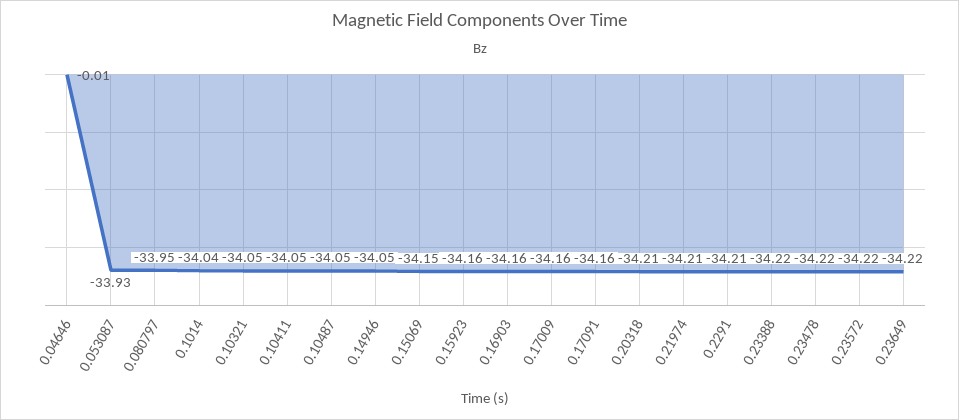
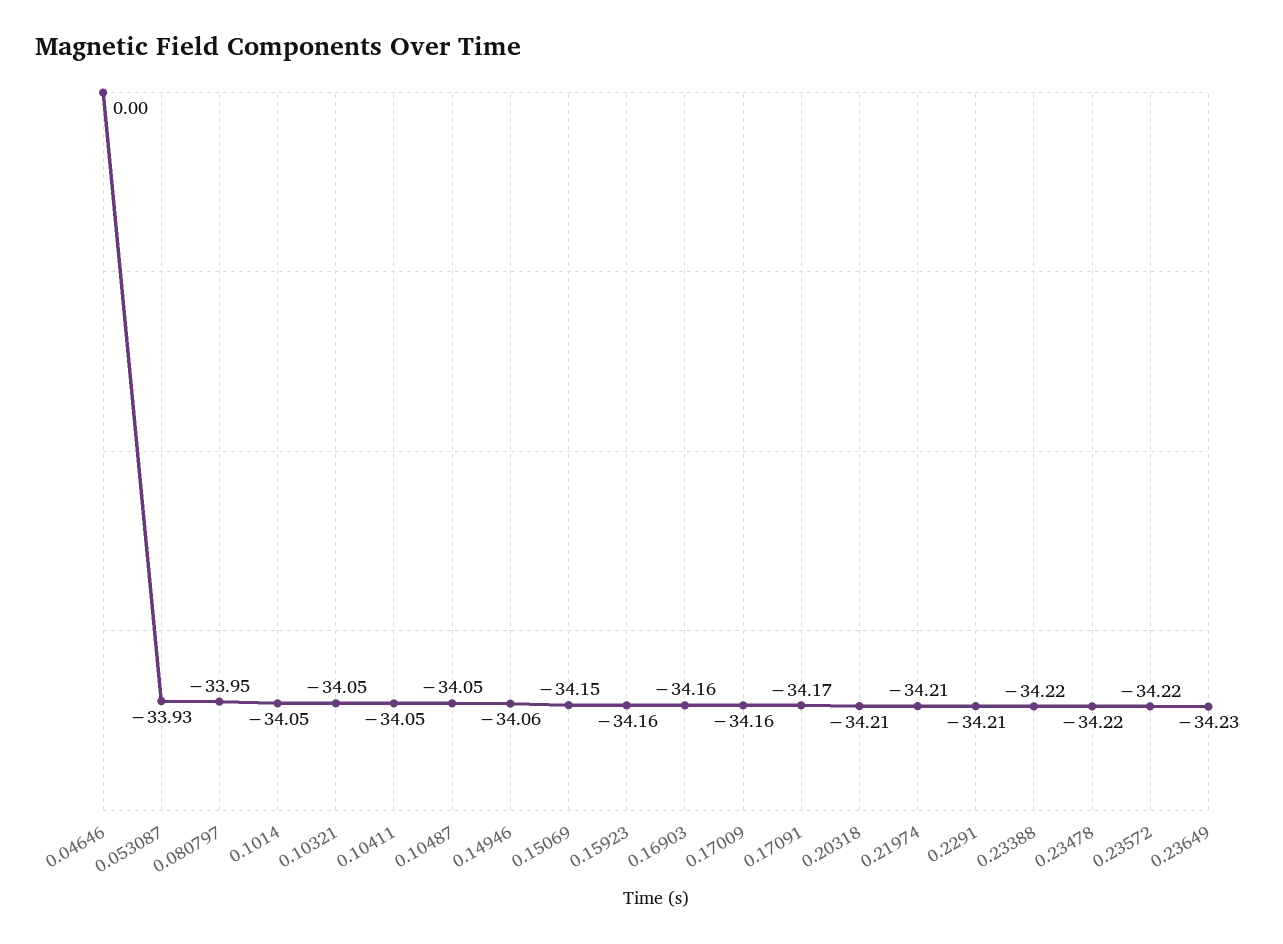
  {
-   "0.04646": -0.01,
+   "0.04646": 0,
    "0.053087": -33.93,
    "0.080797": -33.95,
-   "0.1014": -34.04,
+   "0.1014": -34.05,
    "0.10321": -34.05,
    "0.10411": -34.05,
    "0.10487": -34.05,
-   "0.14946": -34.05,
+   "0.14946": -34.06,
    "0.15069": -34.15,
    "0.15923": -34.16,
    "0.16903": -34.16,
    "0.17009": -34.16,
-   "0.17091": -34.16,
+   "0.17091": -34.17,
    "0.20318": -34.21,
    "0.21974": -34.21,
    "0.2291": -34.21,
    "0.23388": -34.22,
    "0.23478": -34.22,
    "0.23572": -34.22,
-   "0.23649": -34.22
+   "0.23649": -34.23
  }

